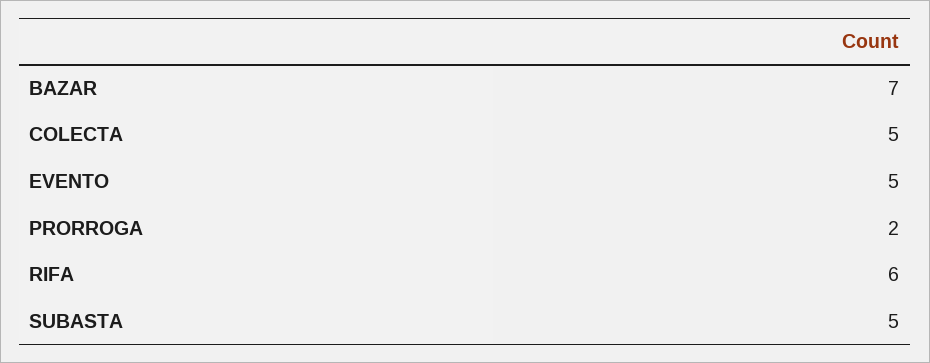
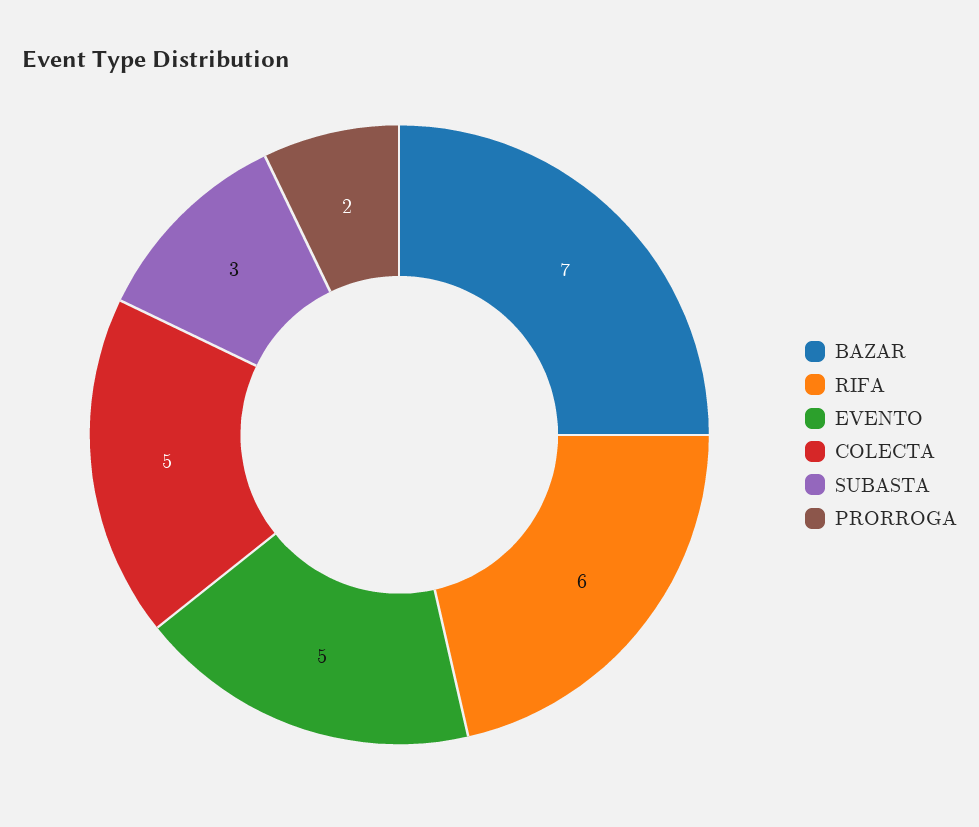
  {
    "BAZAR": 7,
    "COLECTA": 5,
    "EVENTO": 5,
    "PRORROGA": 2,
    "RIFA": 6,
-   "SUBASTA": 5
+   "SUBASTA": 3
  }

